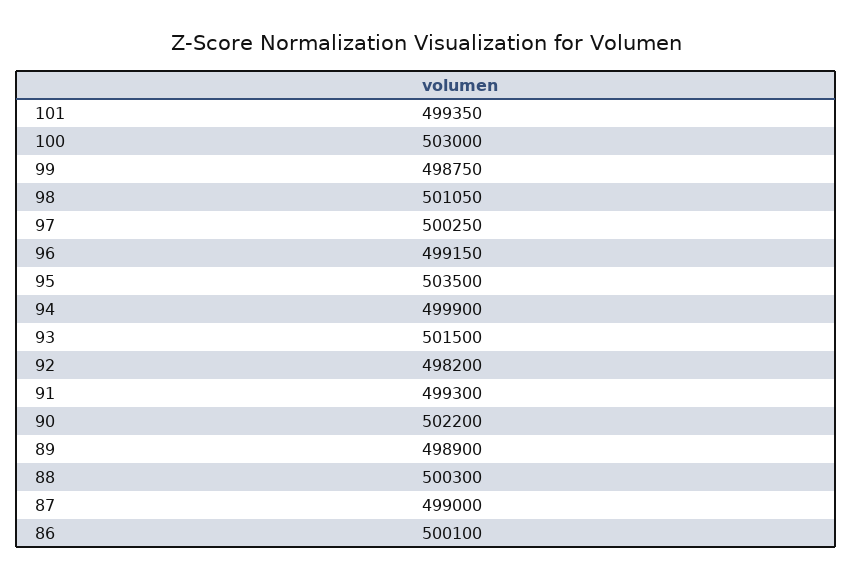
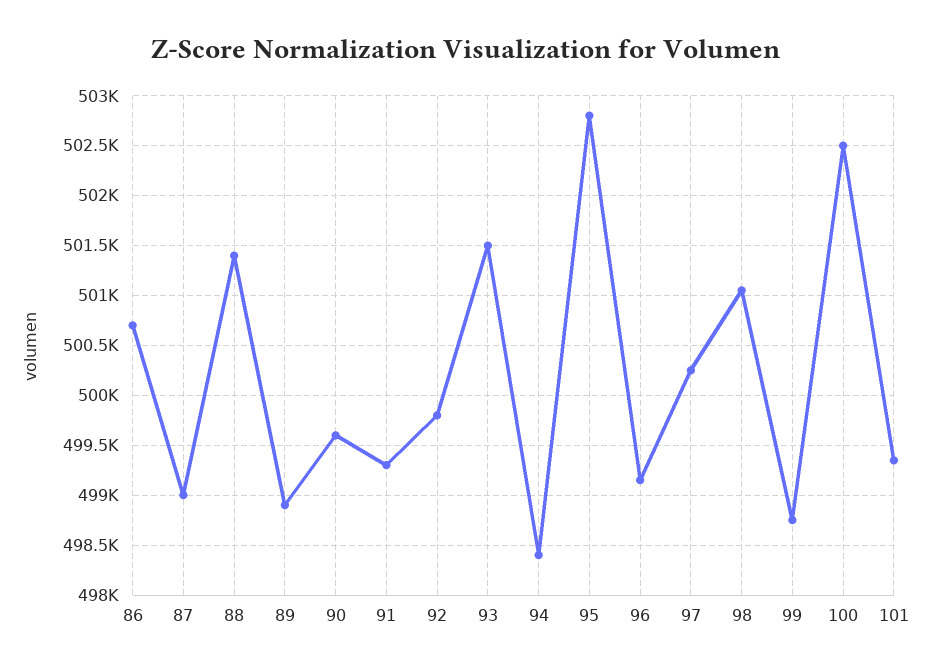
  {
    "101": 499350,
-   "100": 503000,
+   "100": 502500,
    "99": 498750,
    "98": 501050,
    "97": 500250,
    "96": 499150,
-   "95": 503500,
+   "95": 502800,
-   "94": 499900,
+   "94": 498400,
    "93": 501500,
-   "92": 498200,
+   "92": 499800,
    "91": 499300,
-   "90": 502200,
+   "90": 499600,
    "89": 498900,
-   "88": 500300,
+   "88": 501400,
    "87": 499000,
-   "86": 500100
+   "86": 500700
  }

